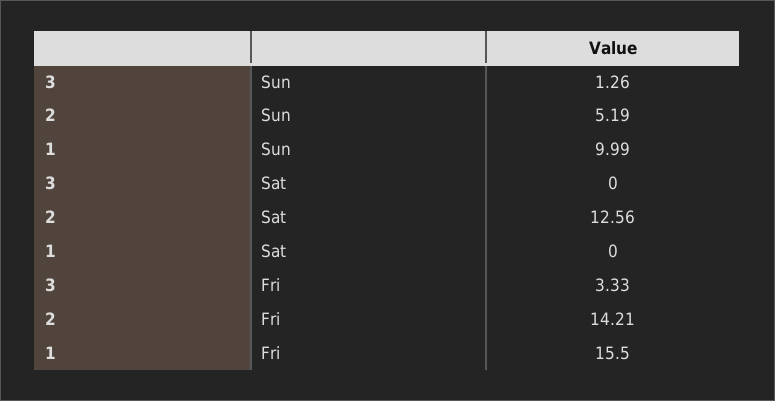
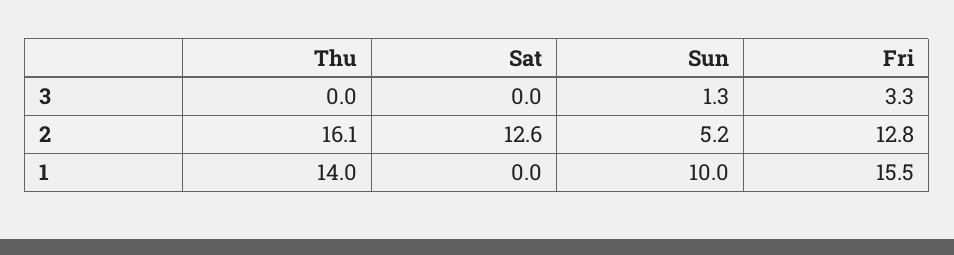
  {
    "3": {
      "Sun": 1.26,
      "Sat": 0,
-     "Fri": 3.33
+     "Fri": 3.33,
+     "Thu": 0
    },
    "2": {
      "Sun": 5.19,
      "Sat": 12.56,
-     "Fri": 14.21
+     "Fri": 12.8,
+     "Thu": 16.1
    },
    "1": {
      "Sun": 9.99,
      "Sat": 0,
-     "Fri": 15.5
+     "Fri": 15.5,
+     "Thu": 14
    }
  }

